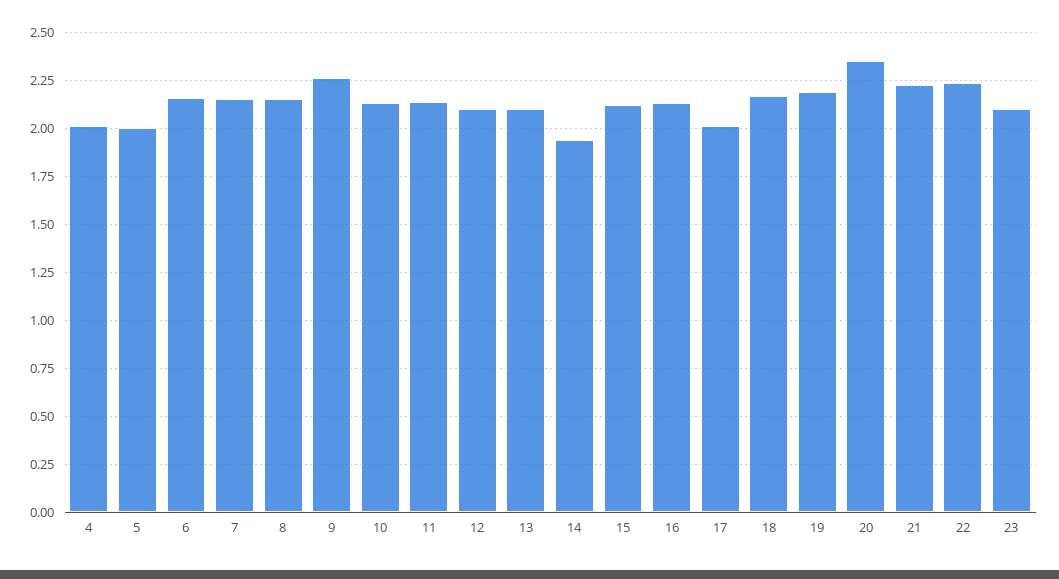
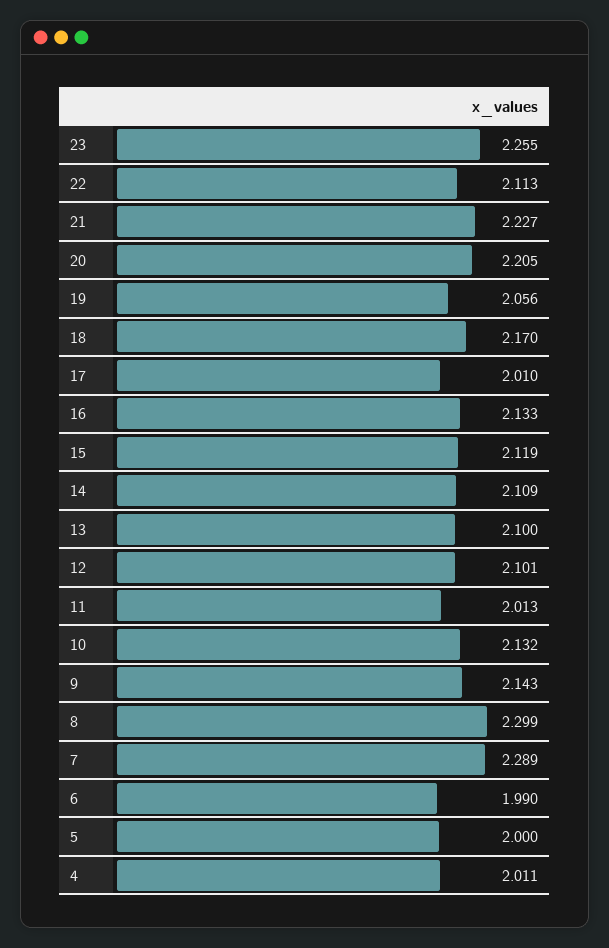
  {
    "4": 2.011,
    "5": 2,
-   "6": 2.15,
+   "6": 1.99,
-   "7": 2.15,
+   "7": 2.289,
-   "8": 2.15,
+   "8": 2.299,
-   "9": 2.25,
+   "9": 2.143,
    "10": 2.132,
-   "11": 2.15,
+   "11": 2.013,
    "12": 2.101,
    "13": 2.1,
-   "14": 1.95,
+   "14": 2.109,
    "15": 2.119,
    "16": 2.133,
    "17": 2.01,
    "18": 2.17,
-   "19": 2.2,
+   "19": 2.056,
-   "20": 2.35,
+   "20": 2.205,
    "21": 2.227,
-   "22": 2.25,
+   "22": 2.113,
-   "23": 2.1
+   "23": 2.255
  }

